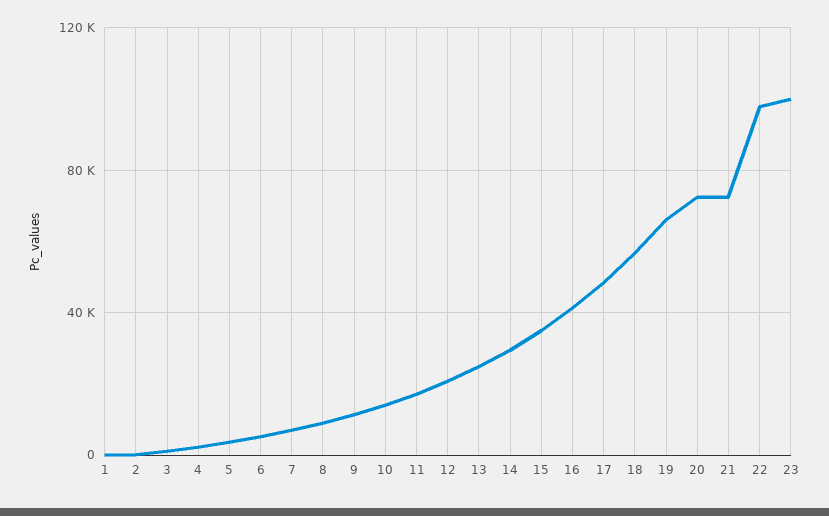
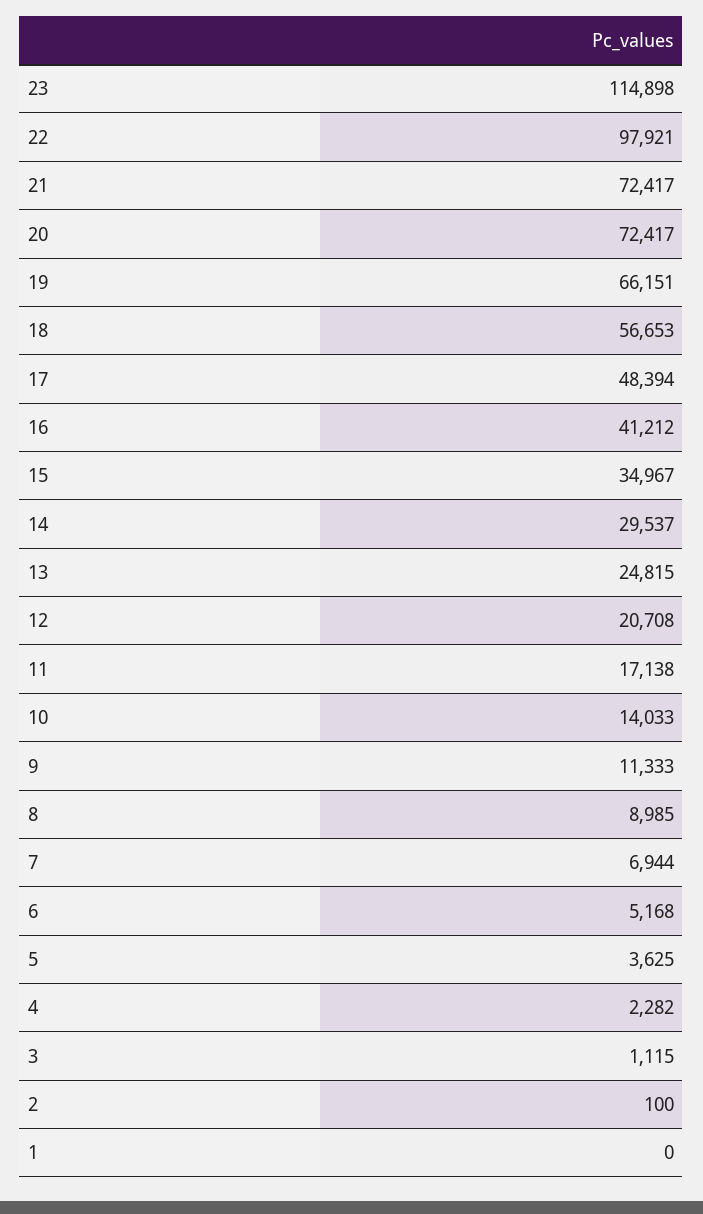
  {
    "1": 0,
    "2": 100,
    "3": 1115,
    "4": 2282,
    "5": 3625,
    "6": 5168,
    "7": 6944,
    "8": 8985,
    "9": 11333,
    "10": 14033,
    "11": 17138,
    "12": 20708,
    "13": 24815,
    "14": 29537,
    "15": 34967,
    "16": 41212,
    "17": 48394,
    "18": 56653,
    "19": 66151,
    "20": 72417,
    "21": 72417,
    "22": 97921,
-   "23": 100000
+   "23": 114898
  }

